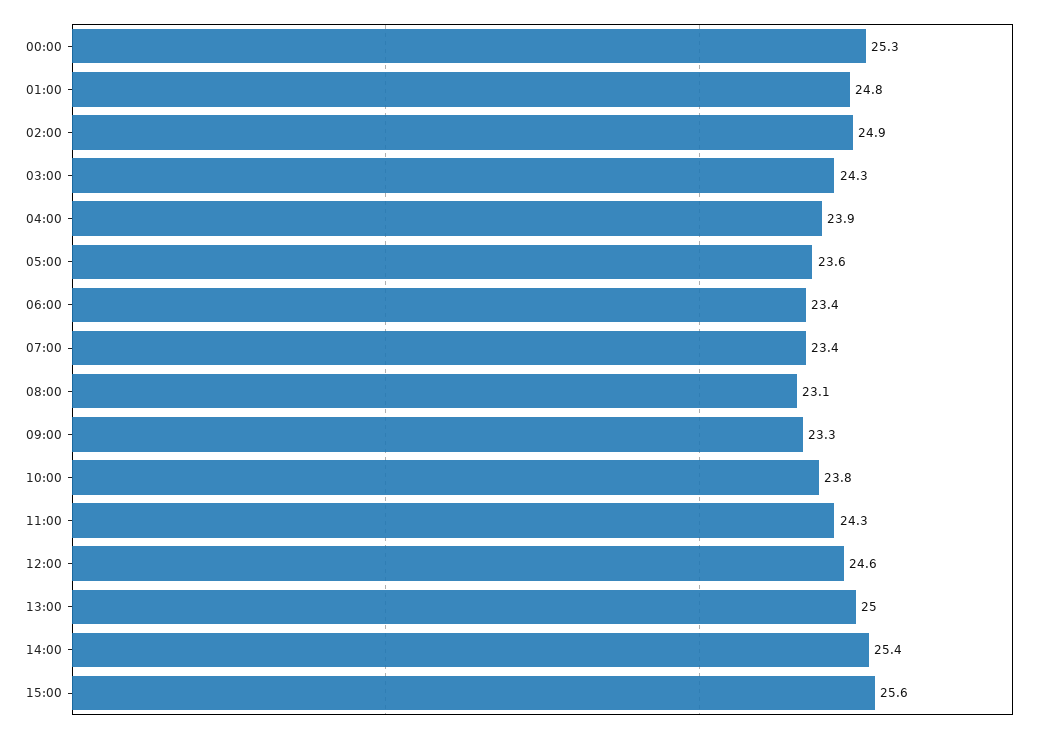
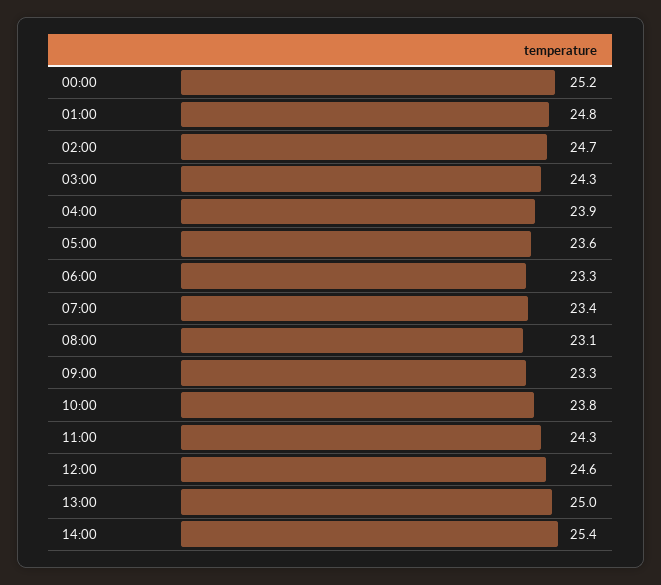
  {
-   "00:00": 25.3,
+   "00:00": 25.2,
    "01:00": 24.8,
-   "02:00": 24.9,
+   "02:00": 24.7,
    "03:00": 24.3,
    "04:00": 23.9,
    "05:00": 23.6,
-   "06:00": 23.4,
+   "06:00": 23.3,
    "07:00": 23.4,
    "08:00": 23.1,
    "09:00": 23.3,
    "10:00": 23.8,
    "11:00": 24.3,
    "12:00": 24.6,
    "13:00": 25,
-   "14:00": 25.4,
+   "14:00": 25.4
-   "15:00": 25.6
  }

